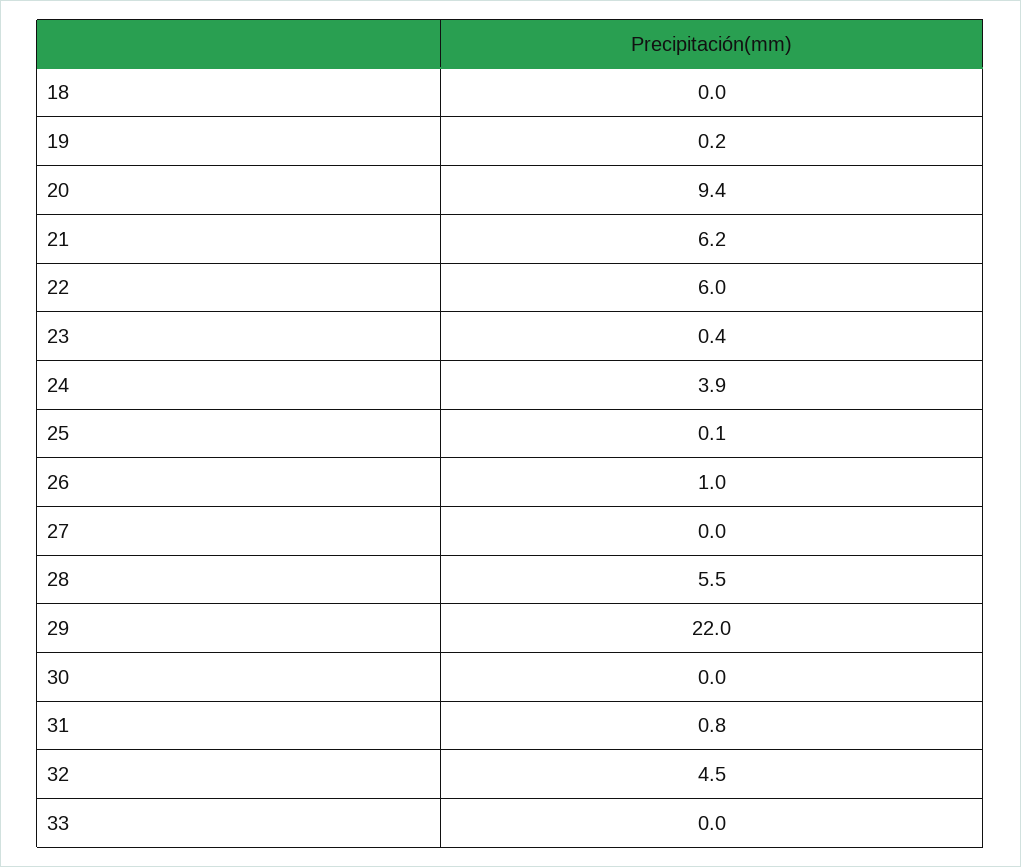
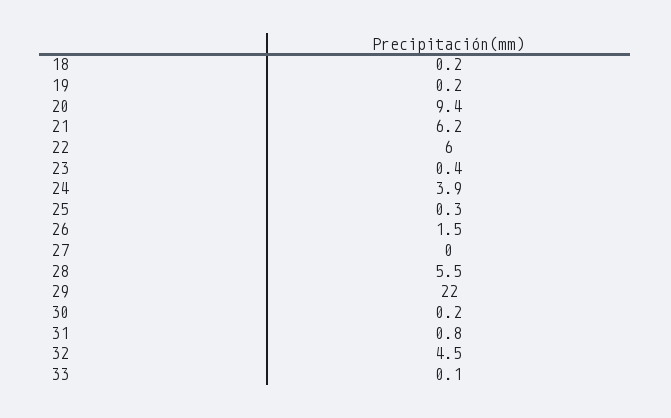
  {
-   "18": 0,
+   "18": 0.2,
    "19": 0.2,
    "20": 9.4,
    "21": 6.2,
    "22": 6,
    "23": 0.4,
    "24": 3.9,
-   "25": 0.1,
+   "25": 0.3,
-   "26": 1,
+   "26": 1.5,
    "27": 0,
    "28": 5.5,
    "29": 22,
-   "30": 0,
+   "30": 0.2,
    "31": 0.8,
    "32": 4.5,
-   "33": 0
+   "33": 0.1
  }

